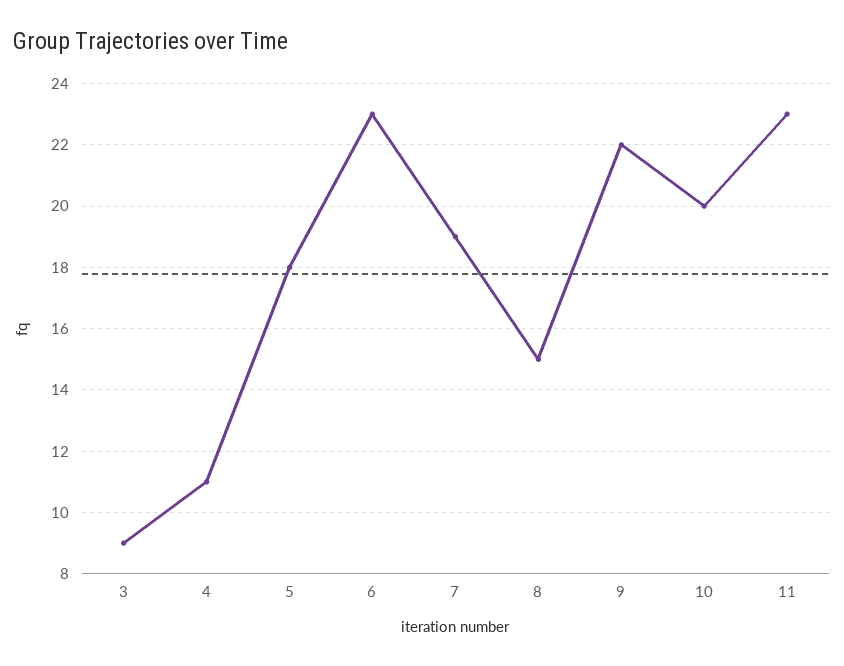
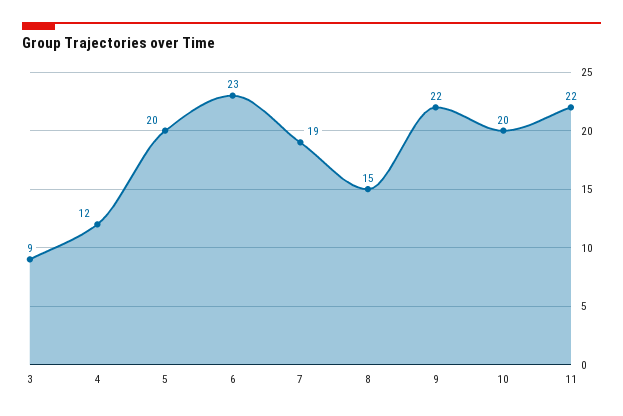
  {
    "3": 9,
-   "4": 11,
+   "4": 12,
-   "5": 18,
+   "5": 20,
    "6": 23,
    "7": 19,
    "8": 15,
    "9": 22,
    "10": 20,
-   "11": 23
+   "11": 22
  }

